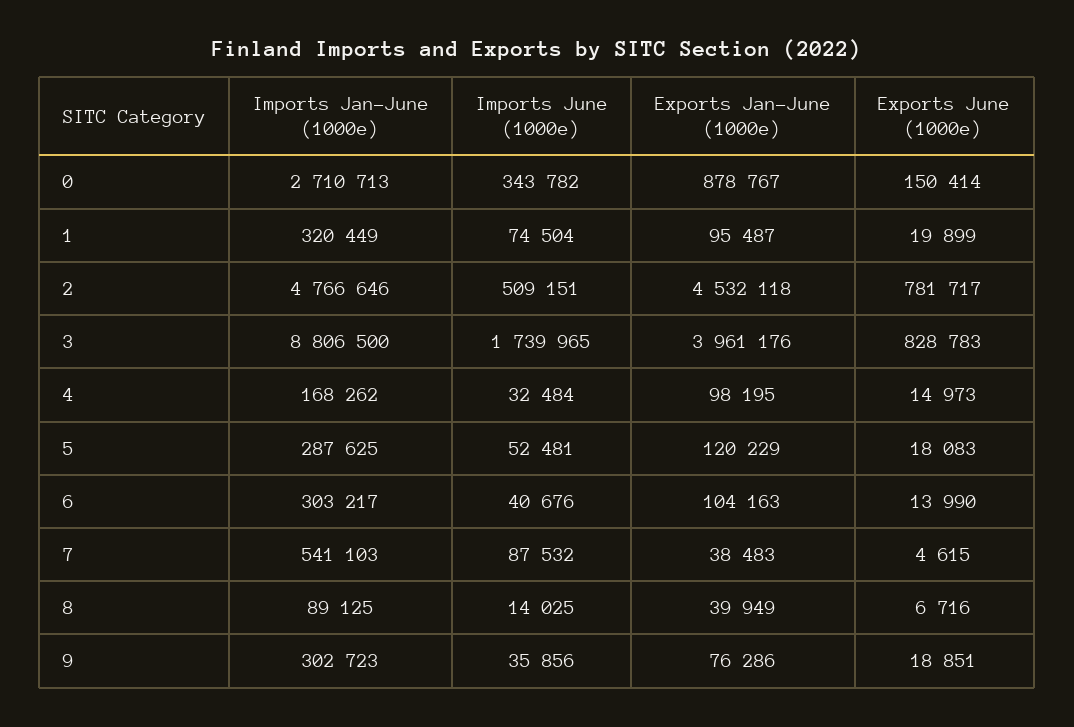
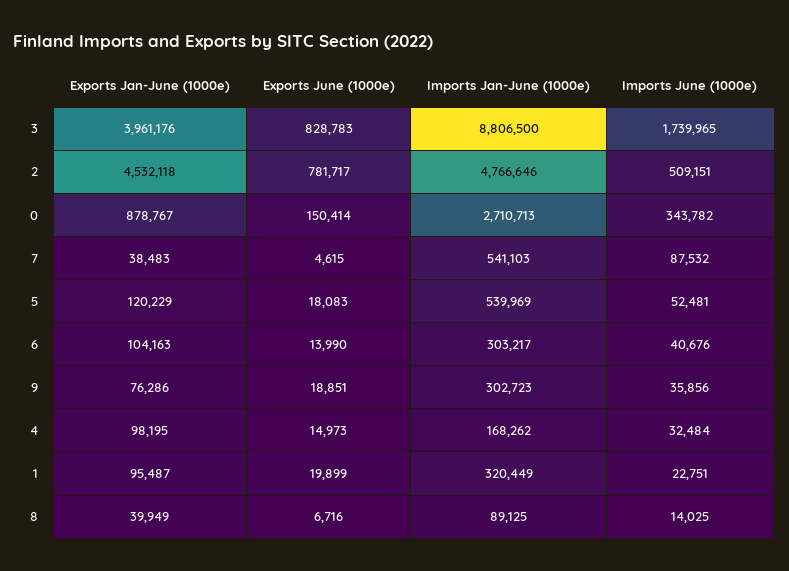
  {
    "Imports Jan-June (1000e)": {
      "0": 2710713,
      "1": 320449,
      "2": 4766646,
      "3": 8806500,
      "4": 168262,
-     "5": 287625,
+     "5": 539969,
      "6": 303217,
      "7": 541103,
      "8": 89125,
      "9": 302723
    },
    "Imports June (1000e)": {
      "0": 343782,
-     "1": 74504,
+     "1": 22751,
      "2": 509151,
      "3": 1739965,
      "4": 32484,
      "5": 52481,
      "6": 40676,
      "7": 87532,
      "8": 14025,
      "9": 35856
    },
    "Exports Jan-June (1000e)": {
      "0": 878767,
      "1": 95487,
      "2": 4532118,
      "3": 3961176,
      "4": 98195,
      "5": 120229,
      "6": 104163,
      "7": 38483,
      "8": 39949,
      "9": 76286
    },
    "Exports June (1000e)": {
      "0": 150414,
      "1": 19899,
      "2": 781717,
      "3": 828783,
      "4": 14973,
      "5": 18083,
      "6": 13990,
      "7": 4615,
      "8": 6716,
      "9": 18851
    }
  }

